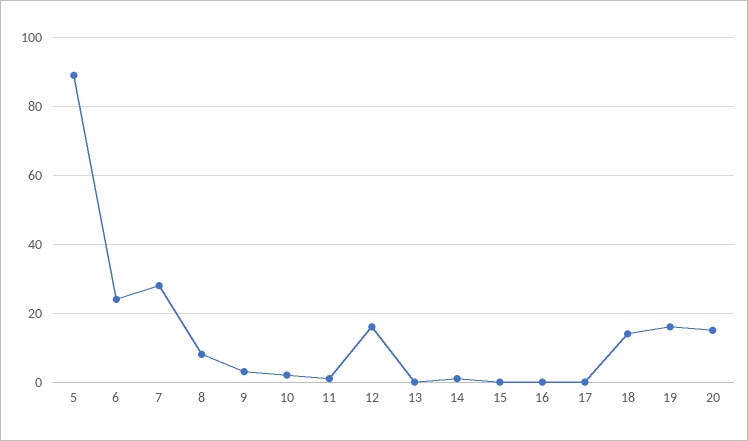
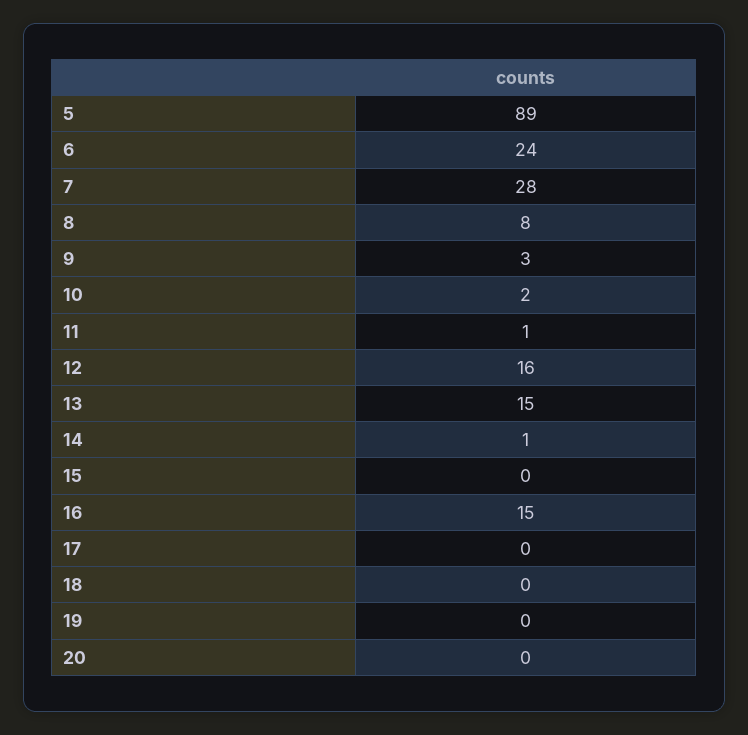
  {
    "5": 89,
    "6": 24,
    "7": 28,
    "8": 8,
    "9": 3,
    "10": 2,
    "11": 1,
    "12": 16,
-   "13": 0,
+   "13": 15,
    "14": 1,
    "15": 0,
-   "16": 0,
+   "16": 15,
    "17": 0,
-   "18": 15,
+   "18": 0,
-   "19": 15,
+   "19": 0,
-   "20": 15
+   "20": 0
  }

